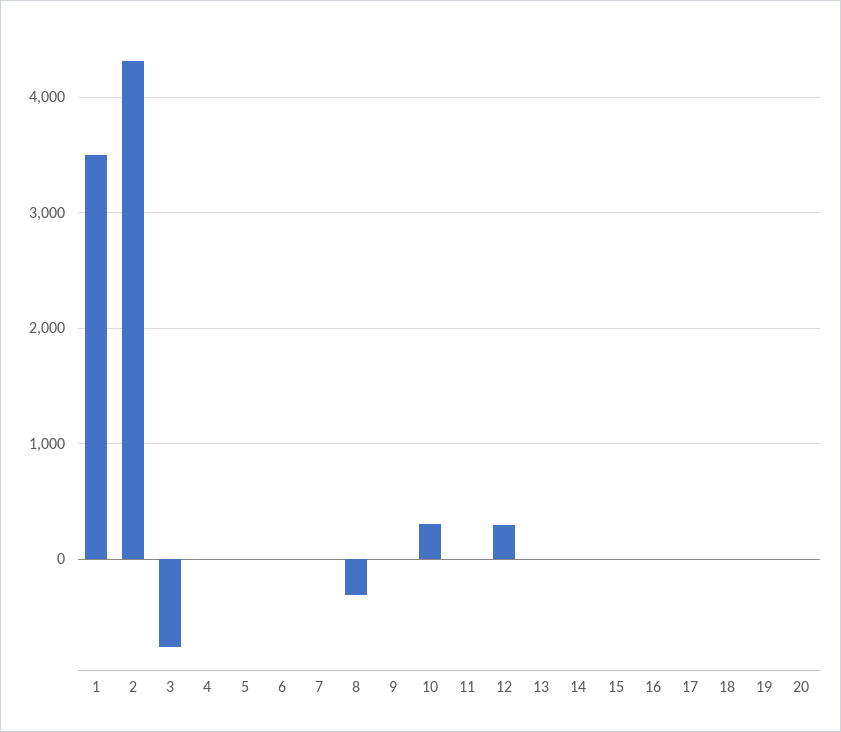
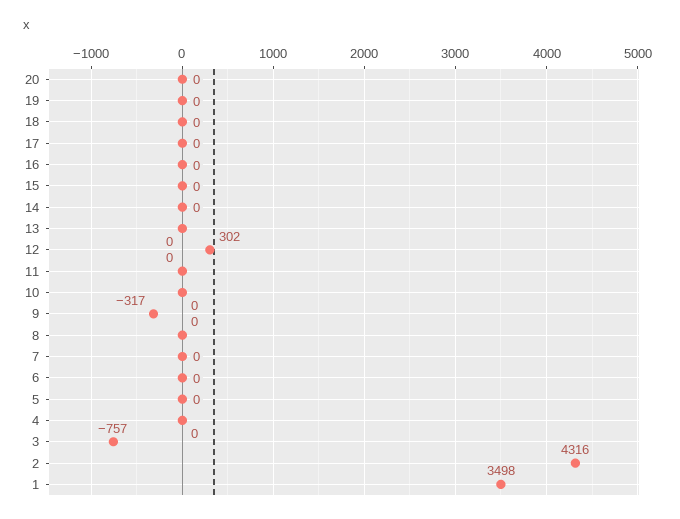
  {
    "1": 3498,
    "2": 4316,
    "3": -757,
    "4": 0,
    "5": 0,
    "6": 0,
    "7": 0,
-   "8": -300,
+   "8": 0,
-   "9": 0,
+   "9": -317,
-   "10": 300,
+   "10": 0,
    "11": 0,
    "12": 302,
    "13": 0,
    "14": 0,
    "15": 0,
    "16": 0,
    "17": 0,
    "18": 0,
    "19": 0,
    "20": 0
  }

